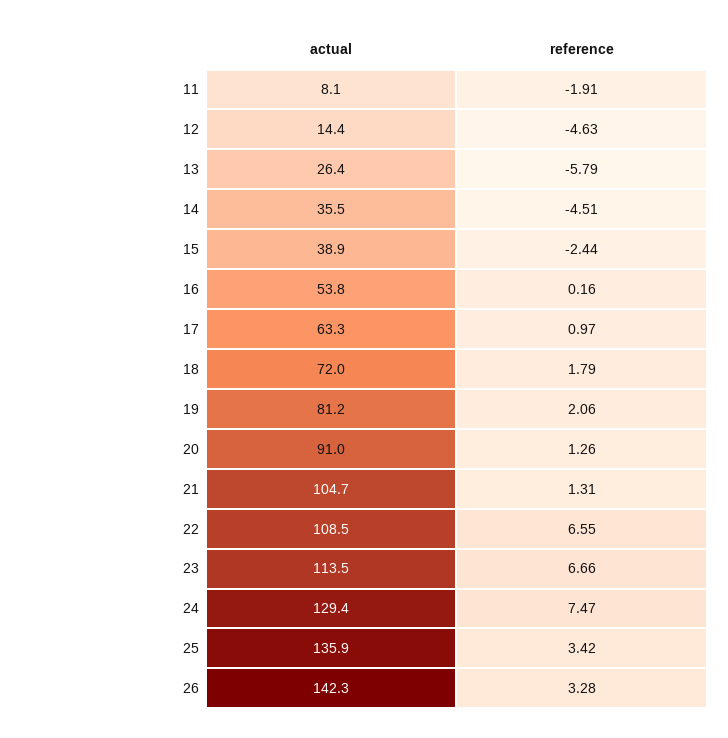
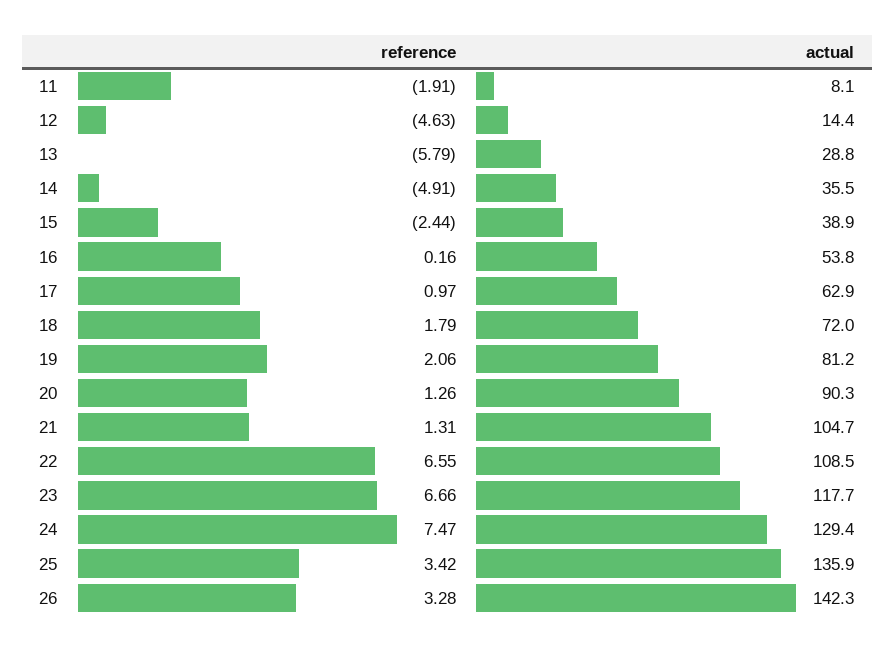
  {
    "actual": {
      "11": 8.1,
      "12": 14.4,
-     "13": 26.4,
+     "13": 28.8,
      "14": 35.5,
      "15": 38.9,
      "16": 53.8,
-     "17": 63.3,
+     "17": 62.9,
      "18": 72,
      "19": 81.2,
-     "20": 91,
+     "20": 90.3,
      "21": 104.7,
      "22": 108.5,
-     "23": 113.5,
+     "23": 117.7,
      "24": 129.4,
      "25": 135.9,
      "26": 142.3
    },
    "reference": {
      "11": -1.91,
      "12": -4.63,
      "13": -5.79,
-     "14": -4.51,
+     "14": -4.91,
      "15": -2.44,
      "16": 0.16,
      "17": 0.97,
      "18": 1.79,
      "19": 2.06,
      "20": 1.26,
      "21": 1.31,
      "22": 6.55,
      "23": 6.66,
      "24": 7.47,
      "25": 3.42,
      "26": 3.28
    }
  }

